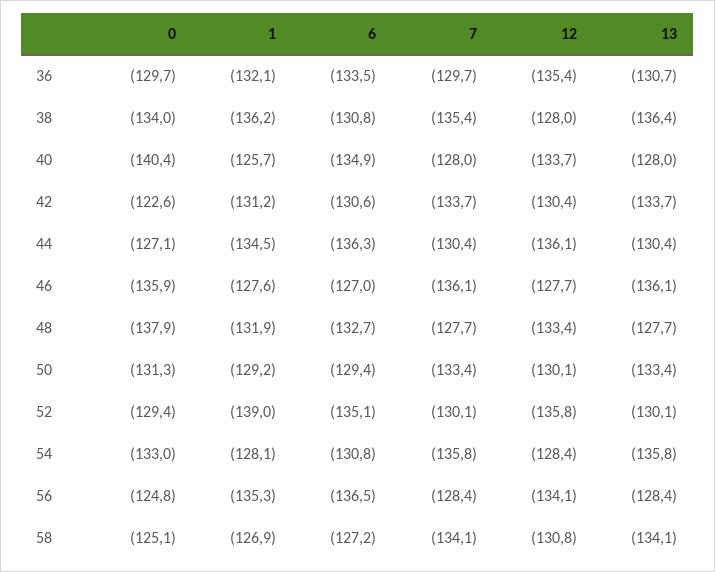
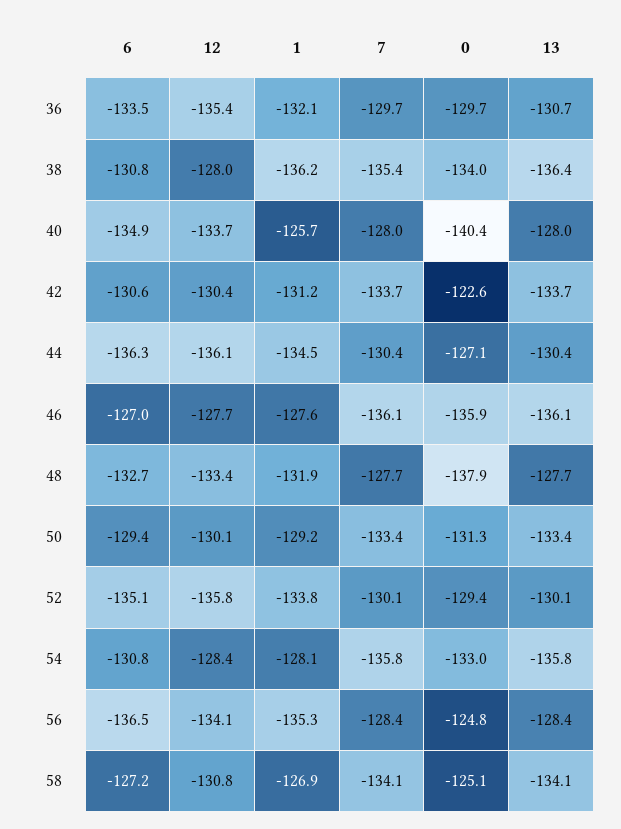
  {
    "0": {
      "36": -129.7,
      "38": -134,
      "40": -140.4,
      "42": -122.6,
      "44": -127.1,
      "46": -135.9,
      "48": -137.9,
      "50": -131.3,
      "52": -129.4,
      "54": -133,
      "56": -124.8,
      "58": -125.1
    },
    "1": {
      "36": -132.1,
      "38": -136.2,
      "40": -125.7,
      "42": -131.2,
      "44": -134.5,
      "46": -127.6,
      "48": -131.9,
      "50": -129.2,
-     "52": -139,
+     "52": -133.8,
      "54": -128.1,
      "56": -135.3,
      "58": -126.9
    },
    "6": {
      "36": -133.5,
      "38": -130.8,
      "40": -134.9,
      "42": -130.6,
      "44": -136.3,
      "46": -127,
      "48": -132.7,
      "50": -129.4,
      "52": -135.1,
      "54": -130.8,
      "56": -136.5,
      "58": -127.2
    },
    "7": {
      "36": -129.7,
      "38": -135.4,
      "40": -128,
      "42": -133.7,
      "44": -130.4,
      "46": -136.1,
      "48": -127.7,
      "50": -133.4,
      "52": -130.1,
      "54": -135.8,
      "56": -128.4,
      "58": -134.1
    },
    "12": {
      "36": -135.4,
      "38": -128,
      "40": -133.7,
      "42": -130.4,
      "44": -136.1,
      "46": -127.7,
      "48": -133.4,
      "50": -130.1,
      "52": -135.8,
      "54": -128.4,
      "56": -134.1,
      "58": -130.8
    },
    "13": {
      "36": -130.7,
      "38": -136.4,
      "40": -128,
      "42": -133.7,
      "44": -130.4,
      "46": -136.1,
      "48": -127.7,
      "50": -133.4,
      "52": -130.1,
      "54": -135.8,
      "56": -128.4,
      "58": -134.1
    }
  }

